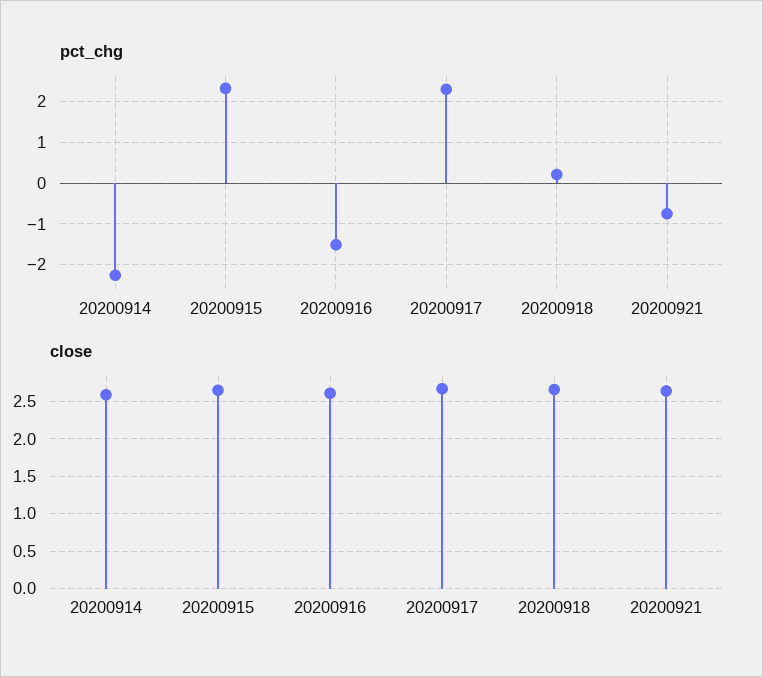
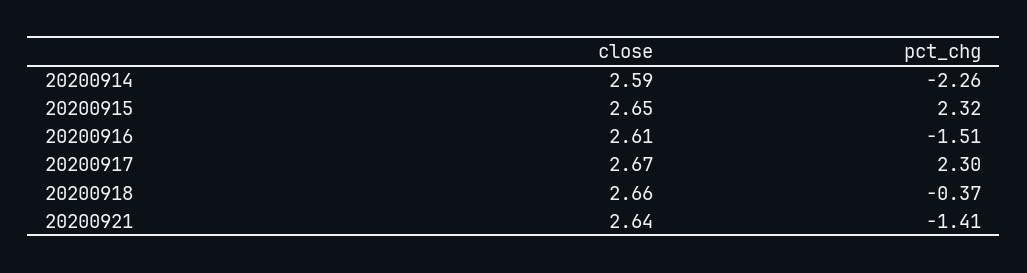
  {
    "pct_chg": {
      "20200914": -2.26,
      "20200915": 2.32,
      "20200916": -1.51,
      "20200917": 2.3,
-     "20200918": 0.2,
+     "20200918": -0.37,
-     "20200921": -0.8
+     "20200921": -1.41
    },
    "close": {
      "20200914": 2.59,
      "20200915": 2.65,
      "20200916": 2.61,
      "20200917": 2.67,
      "20200918": 2.66,
      "20200921": 2.64
    }
  }

